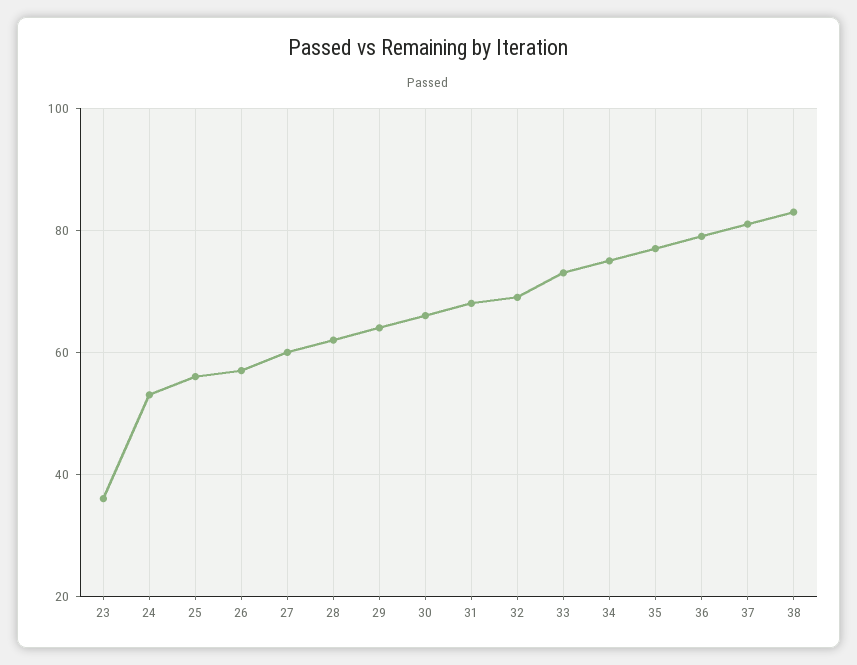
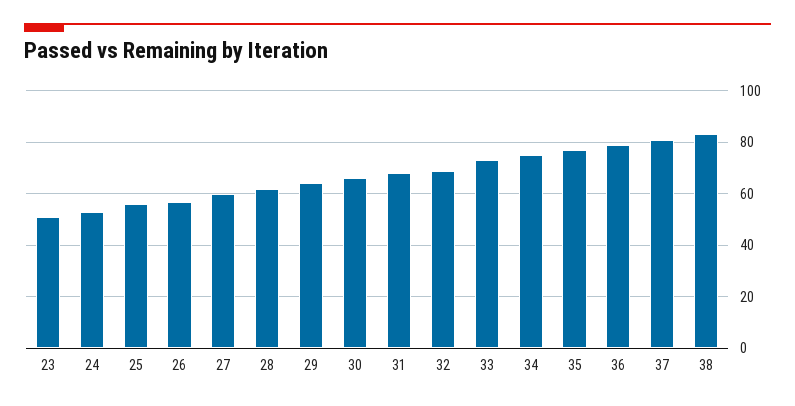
  {
-   "23": 35,
+   "23": 50,
    "24": 55,
    "25": 55,
    "26": 55,
    "27": 60,
    "28": 60,
    "29": 65,
    "30": 65,
    "31": 70,
    "32": 70,
    "33": 75,
    "34": 75,
    "35": 75,
    "36": 80,
    "37": 80,
    "38": 85
  }

